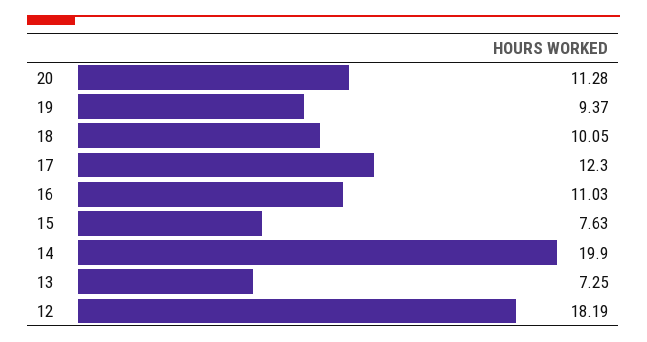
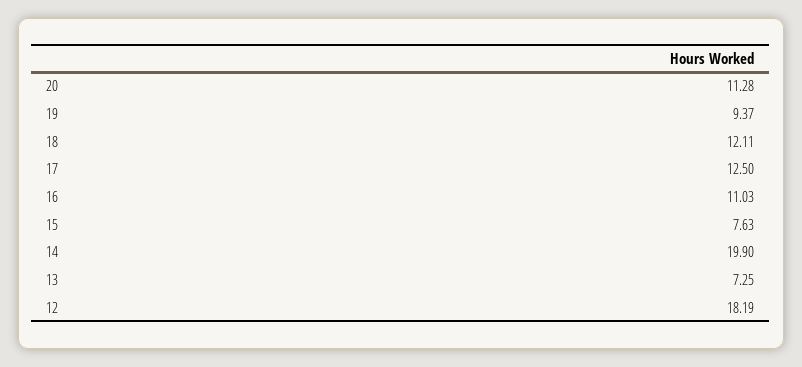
  {
    "20": 11.28,
    "19": 9.37,
-   "18": 10.05,
+   "18": 12.11,
-   "17": 12.3,
+   "17": 12.5,
    "16": 11.03,
    "15": 7.63,
    "14": 19.9,
    "13": 7.25,
    "12": 18.19
  }

